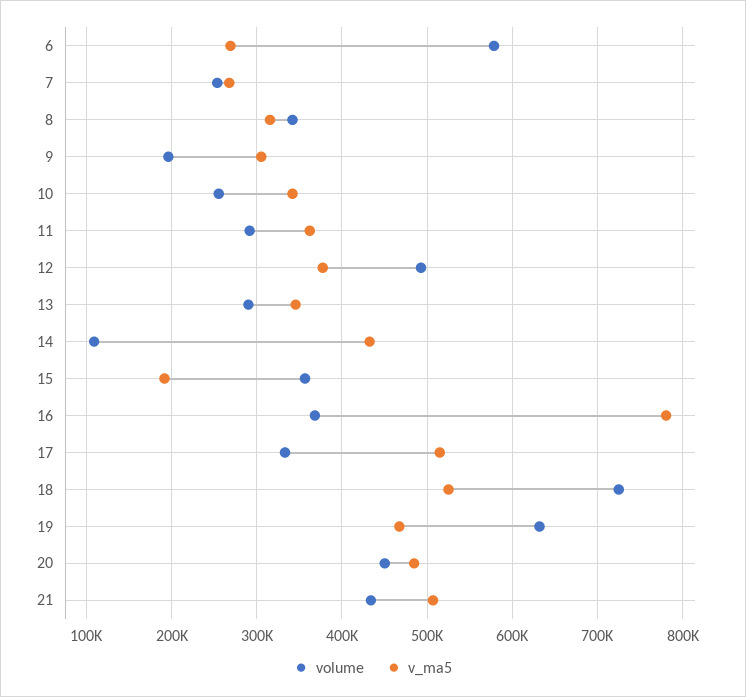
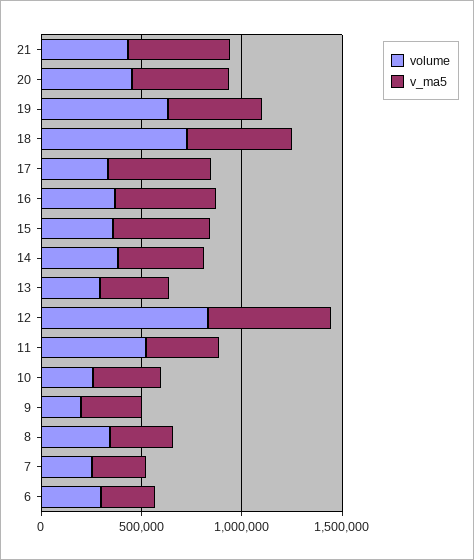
  {
    "volume": {
-     "6": 580000,
+     "6": 300000,
      "7": 250000,
      "8": 340000,
      "9": 200000,
      "10": 260000,
-     "11": 290000,
+     "11": 500000,
-     "12": 490000,
+     "12": 800000,
      "13": 290000,
-     "14": 110000,
+     "14": 400000,
      "15": 360000,
      "16": 370000,
      "17": 330000,
      "18": 720000,
      "19": 630000,
      "20": 450000,
      "21": 430000
    },
    "v_ma5": {
      "6": 270000,
      "7": 270000,
      "8": 320000,
      "9": 310000,
      "10": 340000,
      "11": 360000,
-     "12": 380000,
+     "12": 600000,
      "13": 350000,
      "14": 430000,
-     "15": 190000,
+     "15": 500000,
-     "16": 780000,
+     "16": 500000,
      "17": 510000,
      "18": 520000,
      "19": 470000,
      "20": 480000,
      "21": 510000
    }
  }

